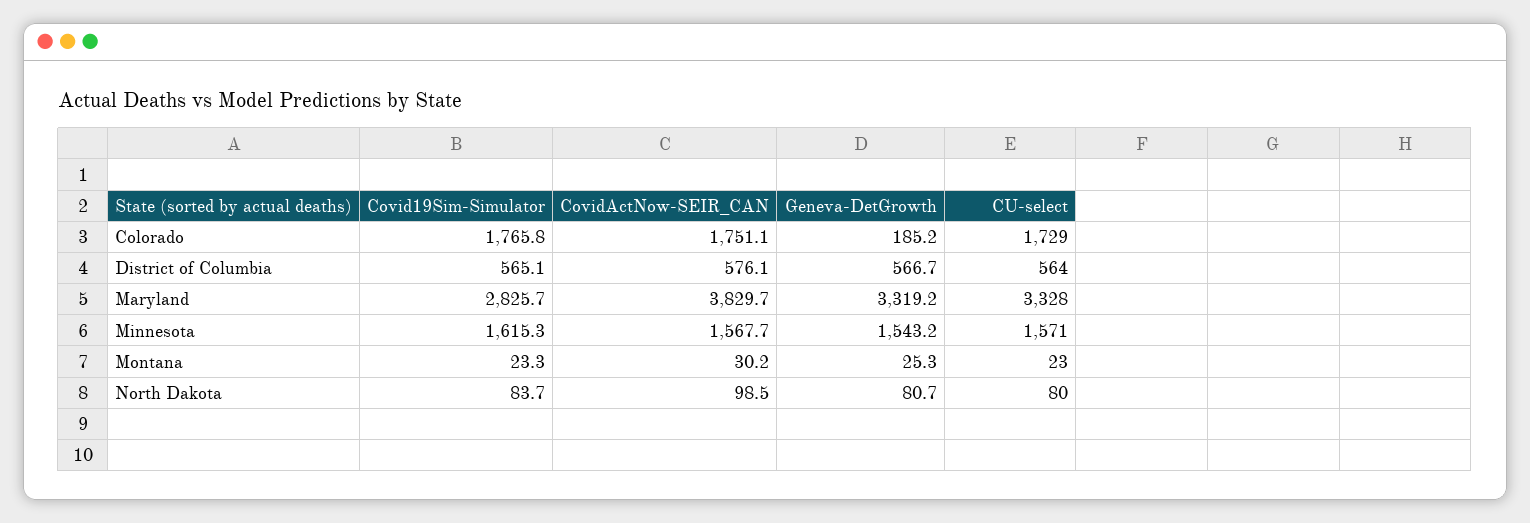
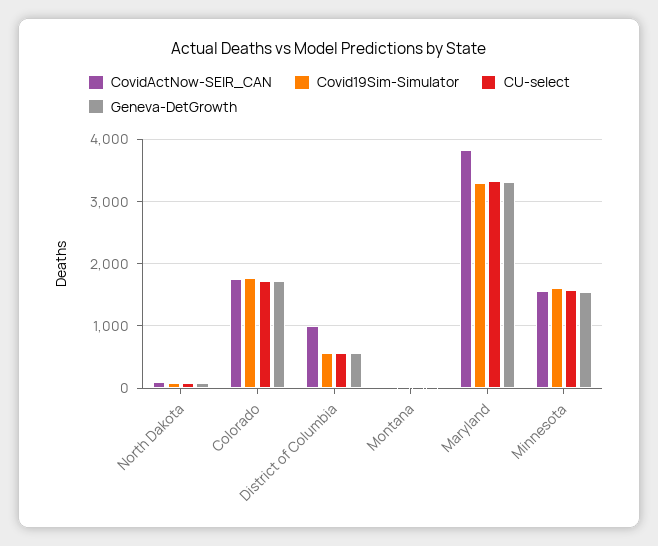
  {
    "Covid19Sim-Simulator": {
      "Colorado": 1765.8,
      "District of Columbia": 565.1,
-     "Maryland": 2825.7,
+     "Maryland": 3300,
      "Minnesota": 1615.3,
      "Montana": 23.3,
      "North Dakota": 83.7
    },
    "CovidActNow-SEIR_CAN": {
      "Colorado": 1751.1,
-     "District of Columbia": 576.1,
+     "District of Columbia": 1000,
      "Maryland": 3829.7,
      "Minnesota": 1567.7,
      "Montana": 30.2,
      "North Dakota": 98.5
    },
    "Geneva-DetGrowth": {
-     "Colorado": 185.2,
+     "Colorado": 1700,
      "District of Columbia": 566.7,
      "Maryland": 3319.2,
      "Minnesota": 1543.2,
      "Montana": 25.3,
      "North Dakota": 80.7
    },
    "CU-select": {
      "Colorado": 1729,
      "District of Columbia": 564,
      "Maryland": 3328,
      "Minnesota": 1571,
      "Montana": 23,
      "North Dakota": 80
    }
  }

